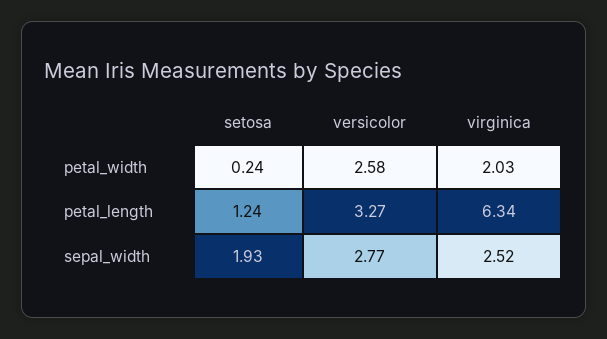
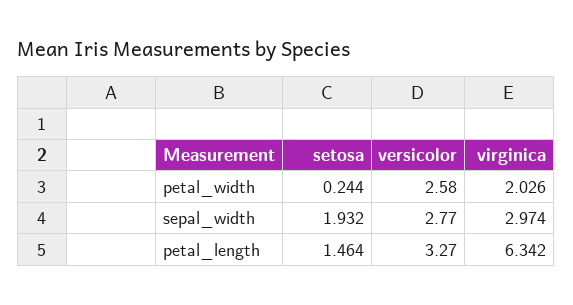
  {
    "setosa": {
      "petal_width": 0.244,
-     "petal_length": 1.24,
+     "petal_length": 1.464,
      "sepal_width": 1.932
    },
    "versicolor": {
      "petal_width": 2.58,
      "petal_length": 3.27,
      "sepal_width": 2.77
    },
    "virginica": {
      "petal_width": 2.026,
      "petal_length": 6.342,
-     "sepal_width": 2.52
+     "sepal_width": 2.974
    }
  }

